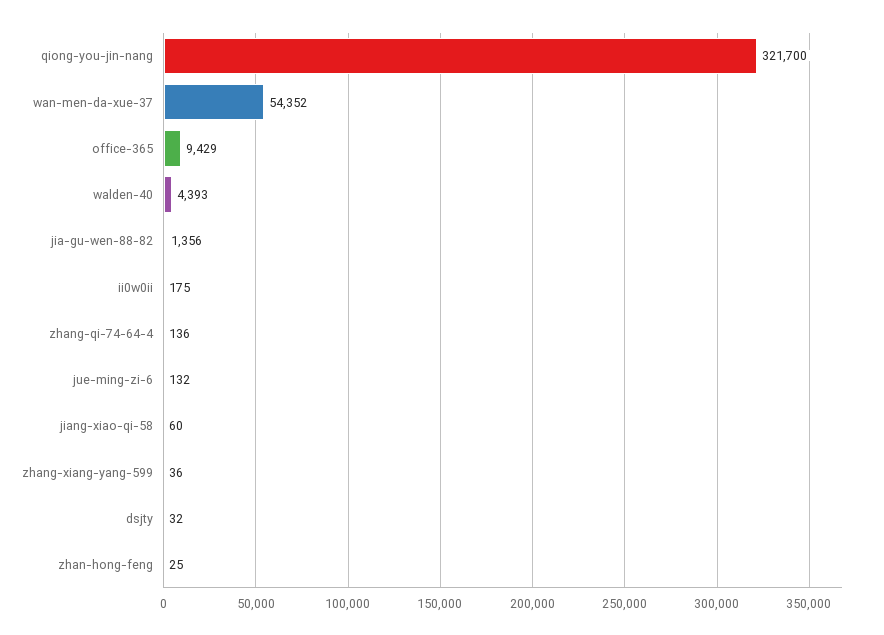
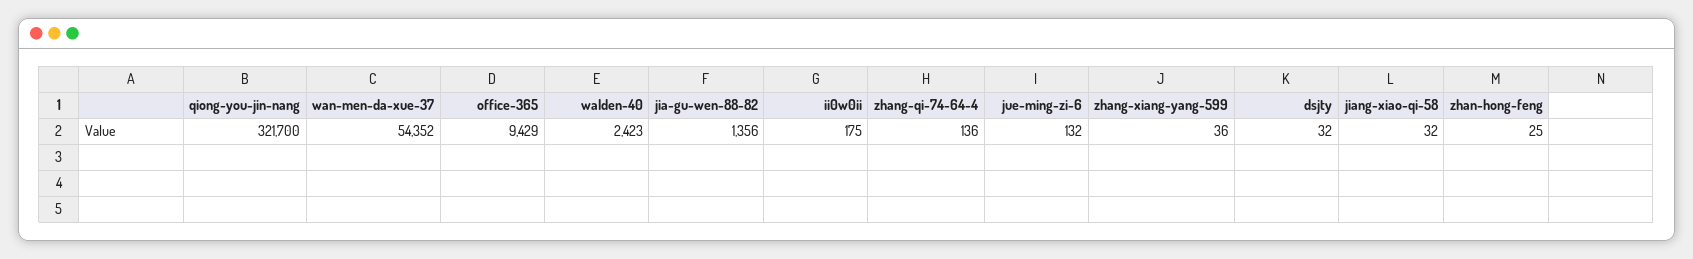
  {
    "qiong-you-jin-nang": 321700,
    "wan-men-da-xue-37": 54352,
    "office-365": 9429,
-   "walden-40": 4393,
+   "walden-40": 2423,
    "jia-gu-wen-88-82": 1356,
    "ii0w0ii": 175,
    "zhang-qi-74-64-4": 136,
    "jue-ming-zi-6": 132,
-   "jiang-xiao-qi-58": 60,
+   "jiang-xiao-qi-58": 32,
    "zhang-xiang-yang-599": 36,
    "dsjty": 32,
    "zhan-hong-feng": 25
  }

